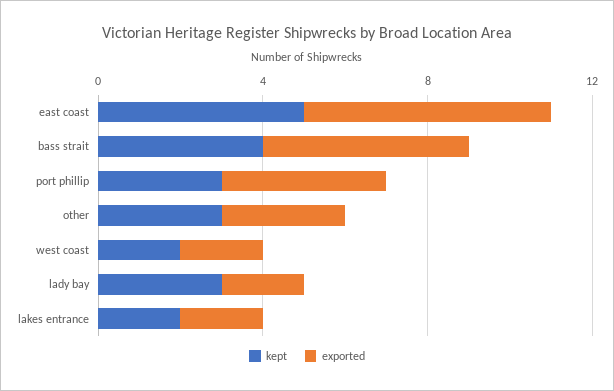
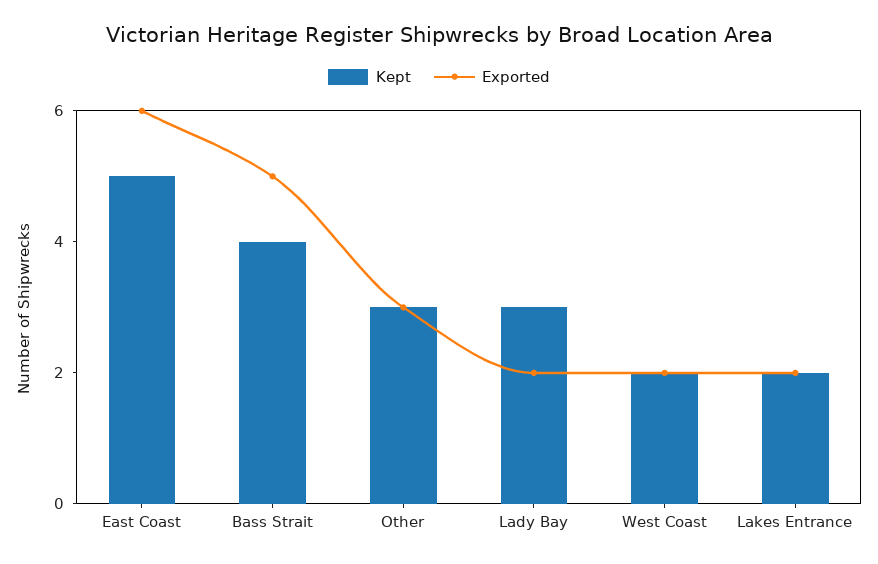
  {
    "kept": {
      "east coast": 5,
      "bass strait": 4,
-     "port phillip": 3,
      "other": 3,
      "west coast": 2,
      "lady bay": 3,
      "lakes entrance": 2
    },
    "exported": {
      "east coast": 6,
      "bass strait": 5,
-     "port phillip": 4,
      "other": 3,
      "west coast": 2,
      "lady bay": 2,
      "lakes entrance": 2
    }
  }

